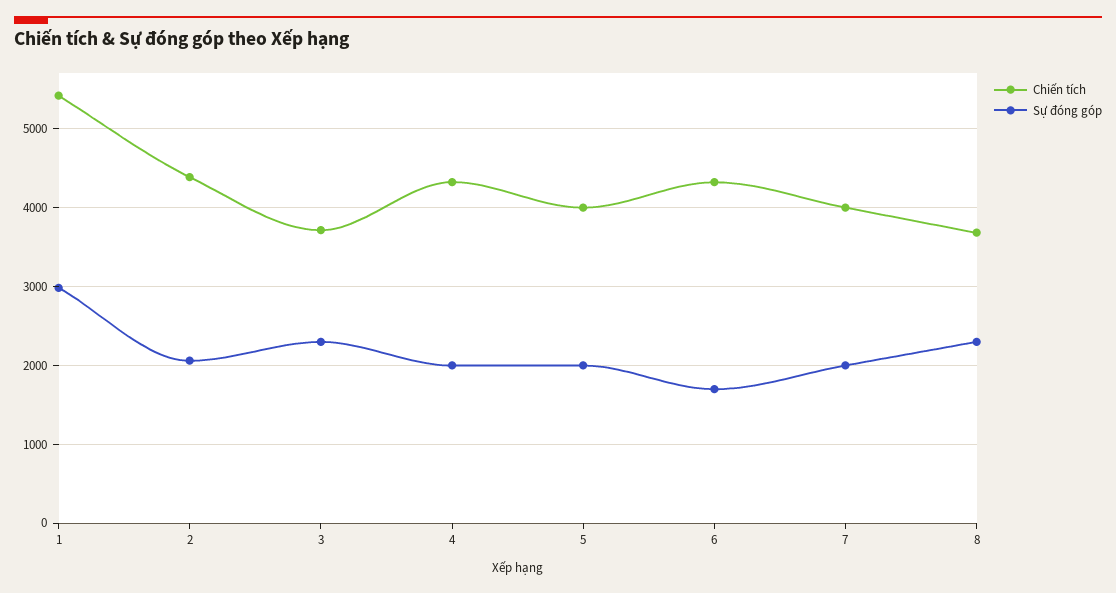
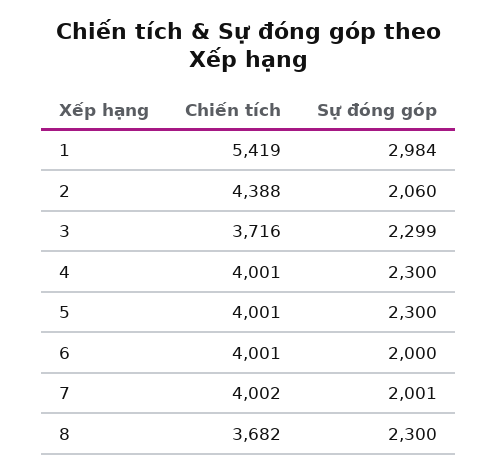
  {
    "Chiến tích": {
      "1": 5419,
      "2": 4388,
      "3": 3716,
-     "4": 4300,
+     "4": 4001,
      "5": 4001,
-     "6": 4300,
+     "6": 4001,
      "7": 4002,
      "8": 3682
    },
    "Sự đóng góp": {
      "1": 2984,
      "2": 2060,
      "3": 2299,
-     "4": 2000,
+     "4": 2300,
-     "5": 2000,
+     "5": 2300,
-     "6": 1700,
+     "6": 2000,
      "7": 2001,
      "8": 2300
    }
  }

